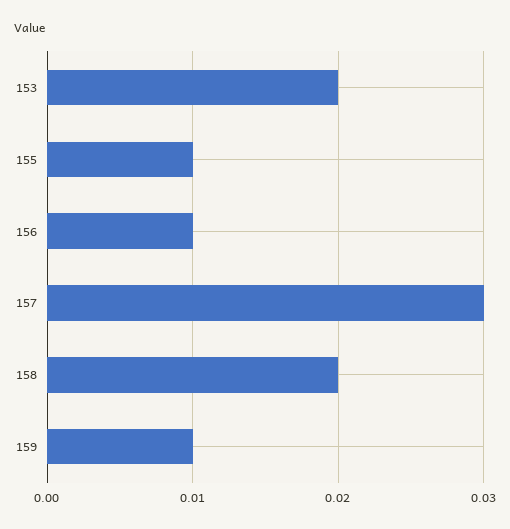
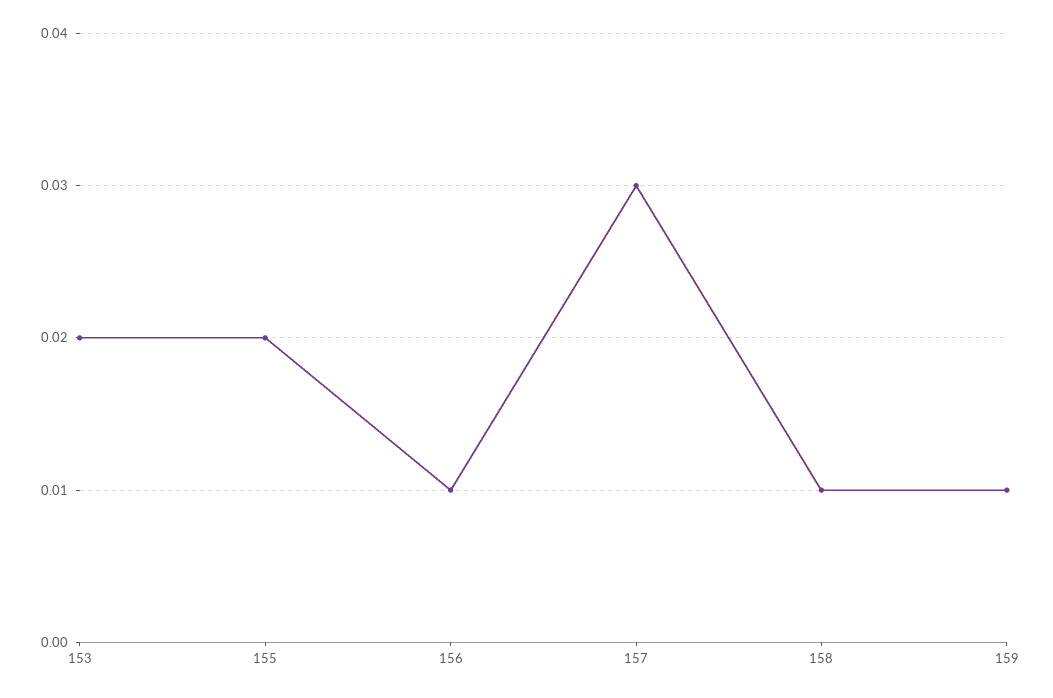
  {
    "153": 0.02,
-   "155": 0.01,
+   "155": 0.02,
    "156": 0.01,
    "157": 0.03,
-   "158": 0.02,
+   "158": 0.01,
    "159": 0.01
  }

